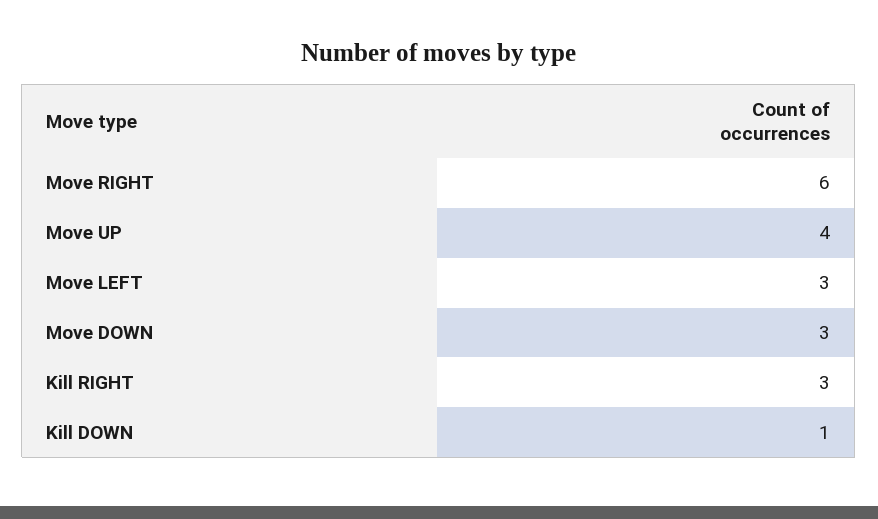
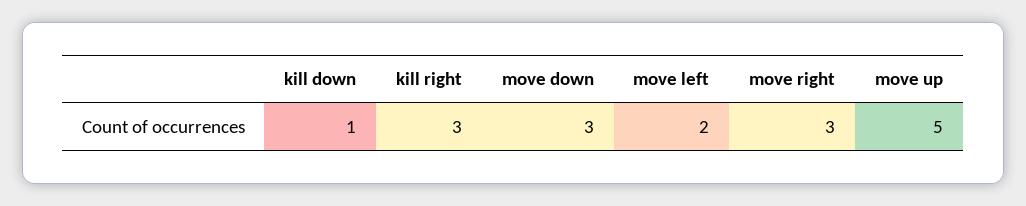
  {
-   "Move RIGHT": 6,
+   "Move RIGHT": 3,
-   "Move UP": 4,
+   "Move UP": 5,
-   "Move LEFT": 3,
+   "Move LEFT": 2,
    "Move DOWN": 3,
    "Kill RIGHT": 3,
    "Kill DOWN": 1
  }

